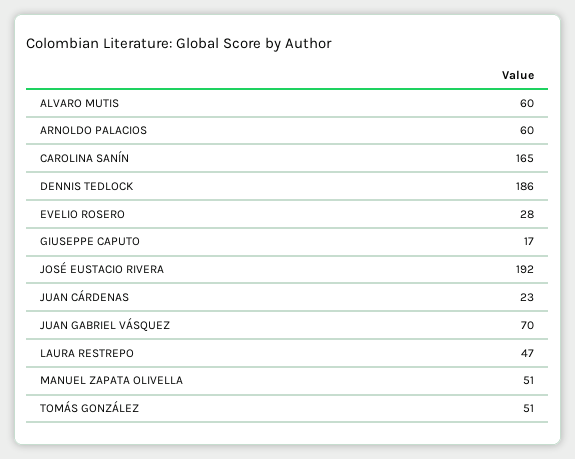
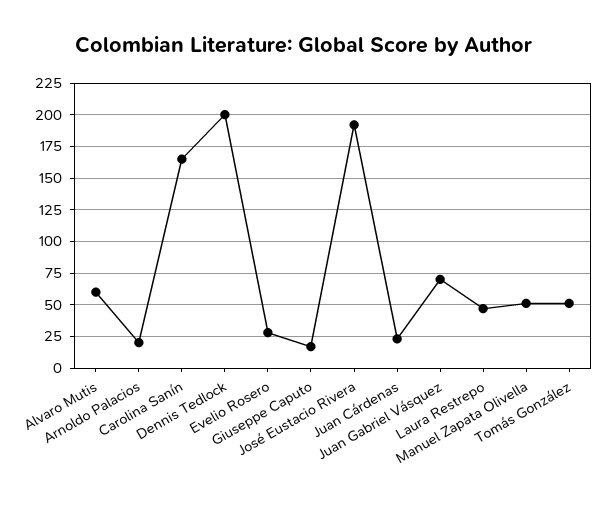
  {
    "ALVARO MUTIS": 60,
-   "ARNOLDO PALACIOS": 60,
+   "ARNOLDO PALACIOS": 20,
    "CAROLINA SANÍN": 165,
-   "DENNIS TEDLOCK": 186,
+   "DENNIS TEDLOCK": 200,
    "EVELIO ROSERO": 28,
    "GIUSEPPE CAPUTO": 17,
    "JOSÉ EUSTACIO RIVERA": 192,
    "JUAN CÁRDENAS": 23,
    "JUAN GABRIEL VÁSQUEZ": 70,
    "LAURA RESTREPO": 47,
    "MANUEL ZAPATA OLIVELLA": 51,
    "TOMÁS GONZÁLEZ": 51
  }

